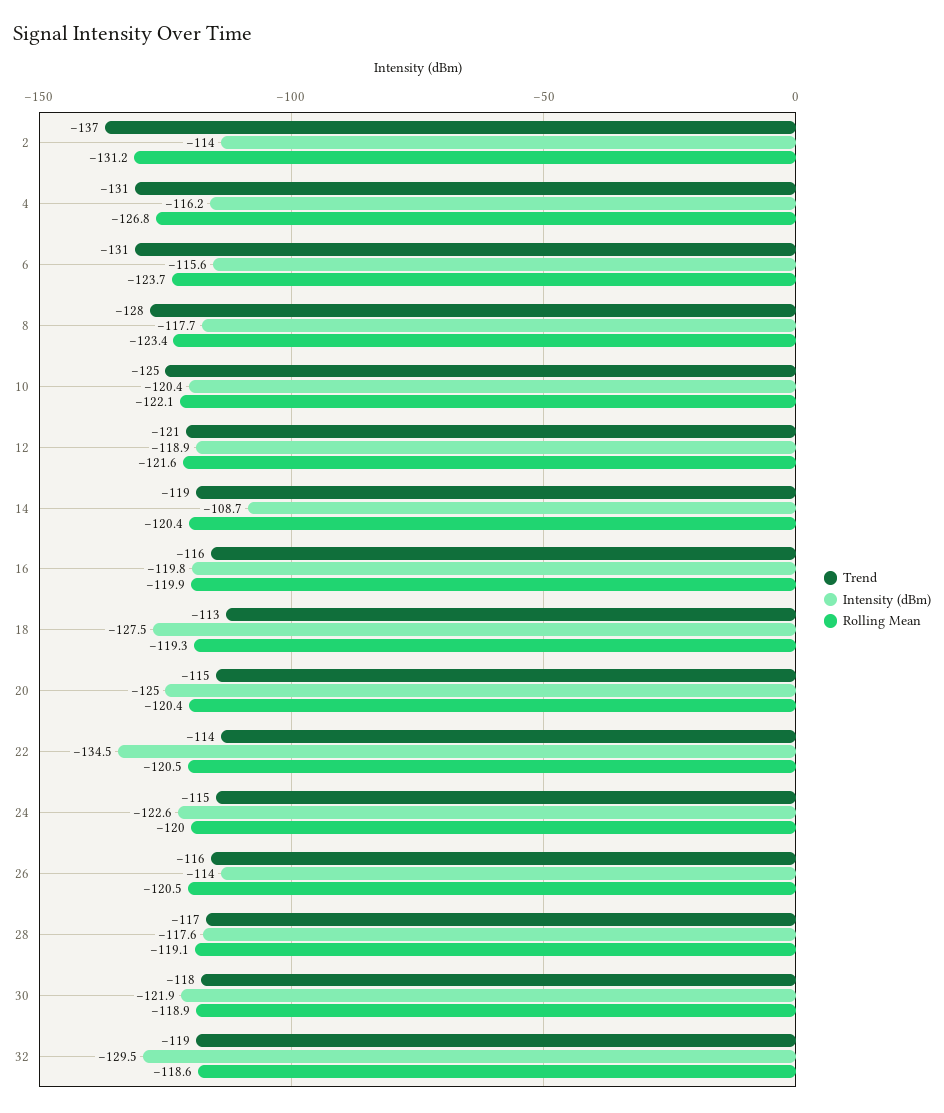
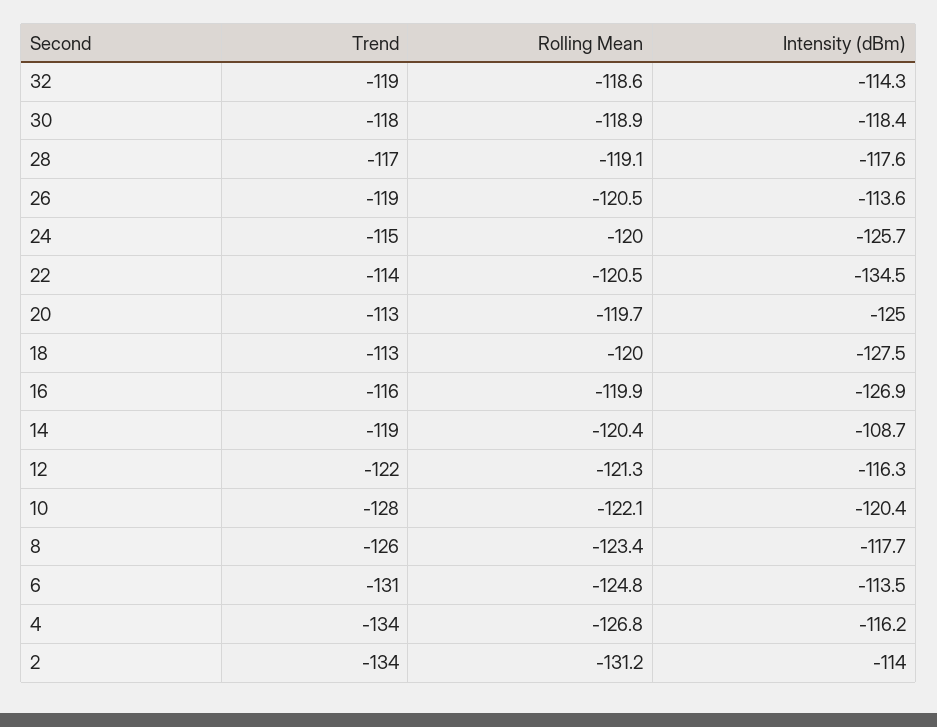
  {
    "Trend": {
-     "2": -137,
+     "2": -134,
-     "4": -131,
+     "4": -134,
      "6": -131,
-     "8": -128,
+     "8": -126,
-     "10": -125,
+     "10": -128,
-     "12": -121,
+     "12": -122,
      "14": -119,
      "16": -116,
      "18": -113,
-     "20": -115,
+     "20": -113,
      "22": -114,
      "24": -115,
-     "26": -116,
+     "26": -119,
      "28": -117,
      "30": -118,
      "32": -119
    },
    "Intensity (dBm)": {
      "2": -114,
      "4": -116.2,
-     "6": -115.6,
+     "6": -113.5,
      "8": -117.7,
      "10": -120.4,
-     "12": -118.9,
+     "12": -116.3,
      "14": -108.7,
-     "16": -119.8,
+     "16": -126.9,
      "18": -127.5,
      "20": -125,
      "22": -134.5,
-     "24": -122.6,
+     "24": -125.7,
-     "26": -114,
+     "26": -113.6,
      "28": -117.6,
-     "30": -121.9,
+     "30": -118.4,
-     "32": -129.5
+     "32": -114.3
    },
    "Rolling Mean": {
      "2": -131.2,
      "4": -126.8,
-     "6": -123.7,
+     "6": -124.8,
      "8": -123.4,
      "10": -122.1,
-     "12": -121.6,
+     "12": -121.3,
      "14": -120.4,
      "16": -119.9,
-     "18": -119.3,
+     "18": -120,
-     "20": -120.4,
+     "20": -119.7,
      "22": -120.5,
      "24": -120,
      "26": -120.5,
      "28": -119.1,
      "30": -118.9,
      "32": -118.6
    }
  }

